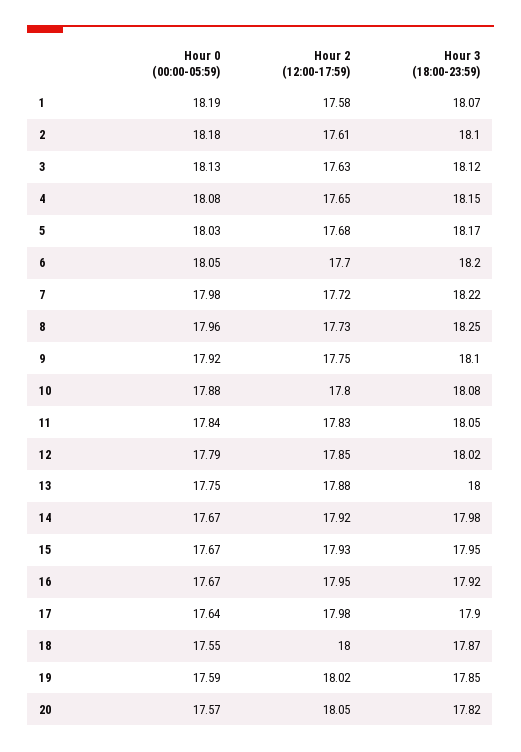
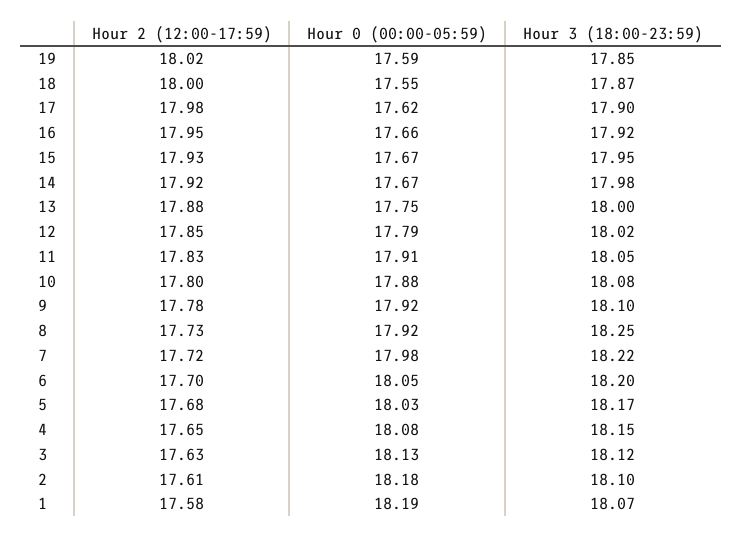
  {
    "Hour 0 (00:00-05:59)": {
      "1": 18.19,
      "2": 18.18,
      "3": 18.13,
      "4": 18.08,
      "5": 18.03,
      "6": 18.05,
      "7": 17.98,
-     "8": 17.96,
+     "8": 17.92,
      "9": 17.92,
      "10": 17.88,
-     "11": 17.84,
+     "11": 17.91,
      "12": 17.79,
      "13": 17.75,
      "14": 17.67,
      "15": 17.67,
-     "16": 17.67,
+     "16": 17.66,
-     "17": 17.64,
+     "17": 17.62,
      "18": 17.55,
-     "19": 17.59,
+     "19": 17.59
-     "20": 17.57
    },
    "Hour 2 (12:00-17:59)": {
      "1": 17.58,
      "2": 17.61,
      "3": 17.63,
      "4": 17.65,
      "5": 17.68,
      "6": 17.7,
      "7": 17.72,
      "8": 17.73,
-     "9": 17.75,
+     "9": 17.78,
      "10": 17.8,
      "11": 17.83,
      "12": 17.85,
      "13": 17.88,
      "14": 17.92,
      "15": 17.93,
      "16": 17.95,
      "17": 17.98,
      "18": 18,
-     "19": 18.02,
+     "19": 18.02
-     "20": 18.05
    },
    "Hour 3 (18:00-23:59)": {
      "1": 18.07,
      "2": 18.1,
      "3": 18.12,
      "4": 18.15,
      "5": 18.17,
      "6": 18.2,
      "7": 18.22,
      "8": 18.25,
      "9": 18.1,
      "10": 18.08,
      "11": 18.05,
      "12": 18.02,
      "13": 18,
      "14": 17.98,
      "15": 17.95,
      "16": 17.92,
      "17": 17.9,
      "18": 17.87,
-     "19": 17.85,
+     "19": 17.85
-     "20": 17.82
    }
  }

